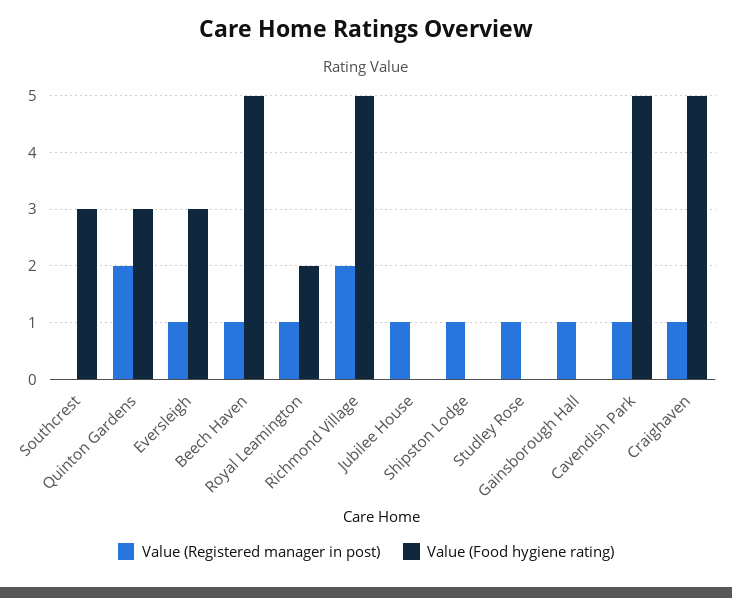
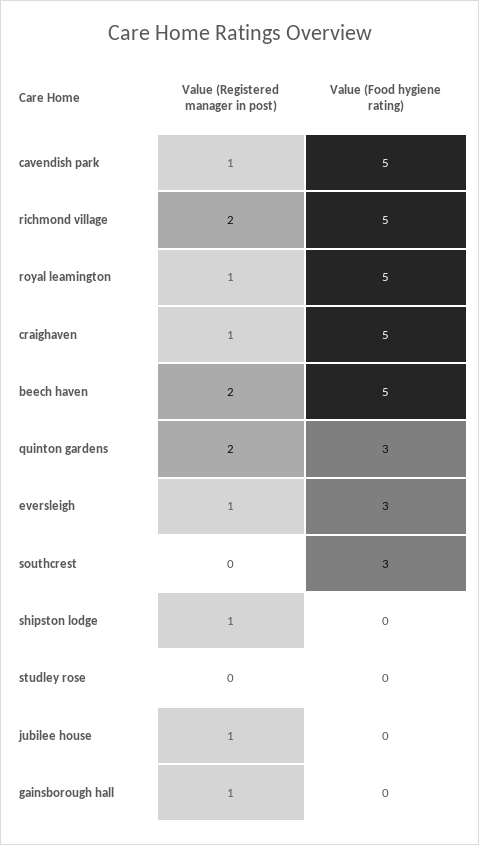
  {
    "Value (Registered manager in post)": {
      "Southcrest": 0,
      "Quinton Gardens": 2,
      "Eversleigh": 1,
-     "Beech Haven": 1,
+     "Beech Haven": 2,
      "Royal Leamington": 1,
      "Richmond Village": 2,
      "Jubilee House": 1,
      "Shipston Lodge": 1,
-     "Studley Rose": 1,
+     "Studley Rose": 0,
      "Gainsborough Hall": 1,
      "Cavendish Park": 1,
      "Craighaven": 1
    },
    "Value (Food hygiene rating)": {
      "Southcrest": 3,
      "Quinton Gardens": 3,
      "Eversleigh": 3,
      "Beech Haven": 5,
-     "Royal Leamington": 2,
+     "Royal Leamington": 5,
      "Richmond Village": 5,
      "Jubilee House": 0,
      "Shipston Lodge": 0,
      "Studley Rose": 0,
      "Gainsborough Hall": 0,
      "Cavendish Park": 5,
      "Craighaven": 5
    }
  }

